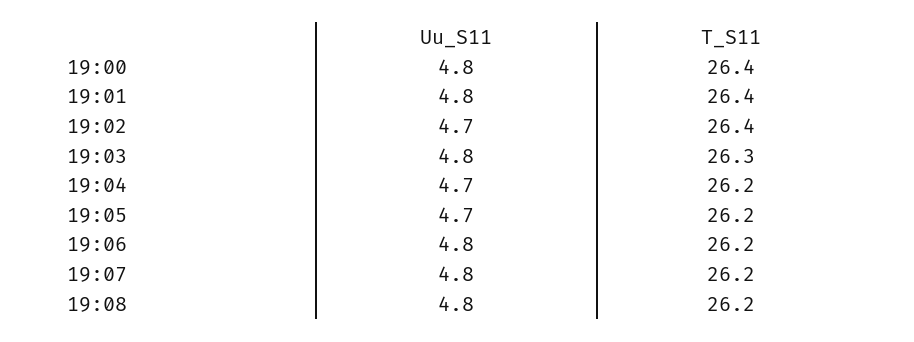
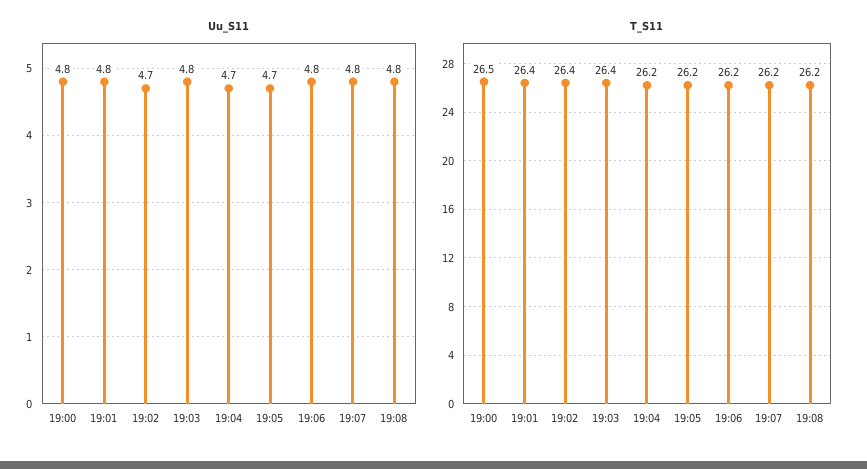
  {
    "Uu_S11": {
      "19:00": 4.8,
      "19:01": 4.8,
      "19:02": 4.7,
      "19:03": 4.8,
      "19:04": 4.7,
      "19:05": 4.7,
      "19:06": 4.8,
      "19:07": 4.8,
      "19:08": 4.8
    },
    "T_S11": {
-     "19:00": 26.4,
+     "19:00": 26.5,
      "19:01": 26.4,
      "19:02": 26.4,
-     "19:03": 26.3,
+     "19:03": 26.4,
      "19:04": 26.2,
      "19:05": 26.2,
      "19:06": 26.2,
      "19:07": 26.2,
      "19:08": 26.2
    }
  }

